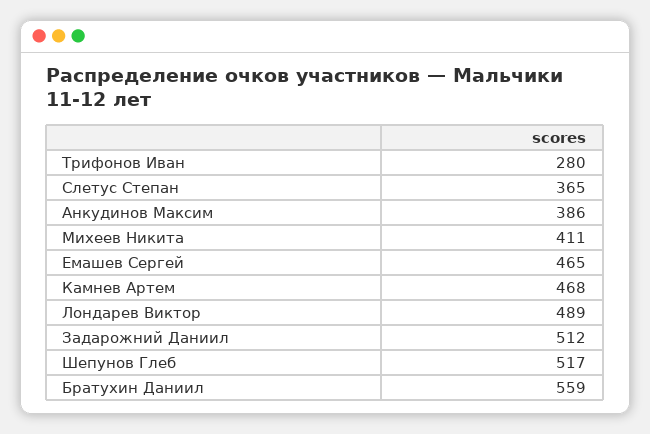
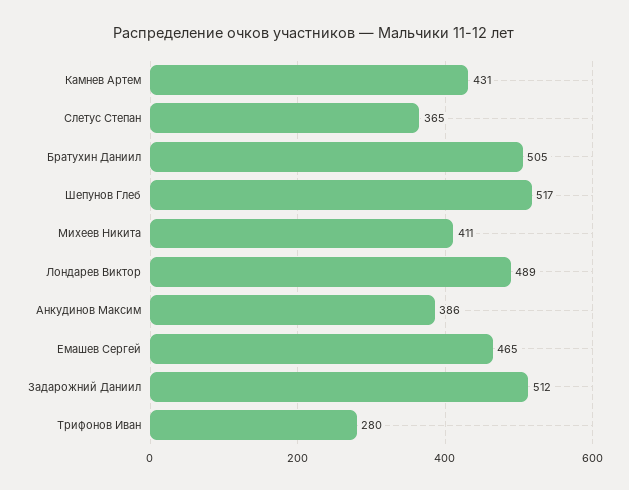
  {
    "Трифонов Иван": 280,
    "Слетус Степан": 365,
    "Анкудинов Максим": 386,
    "Михеев Никита": 411,
    "Емашев Сергей": 465,
-   "Камнев Артем": 468,
+   "Камнев Артем": 431,
    "Лондарев Виктор": 489,
    "Задарожний Даниил": 512,
    "Шепунов Глеб": 517,
-   "Братухин Даниил": 559
+   "Братухин Даниил": 505
  }

